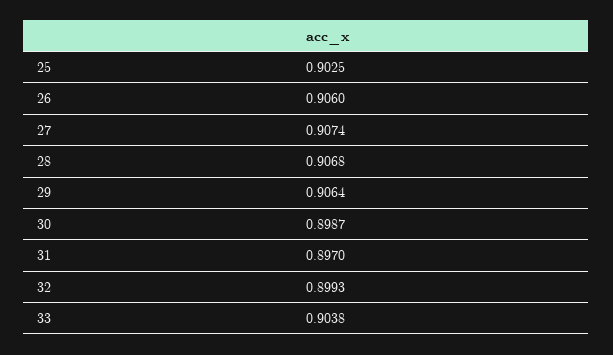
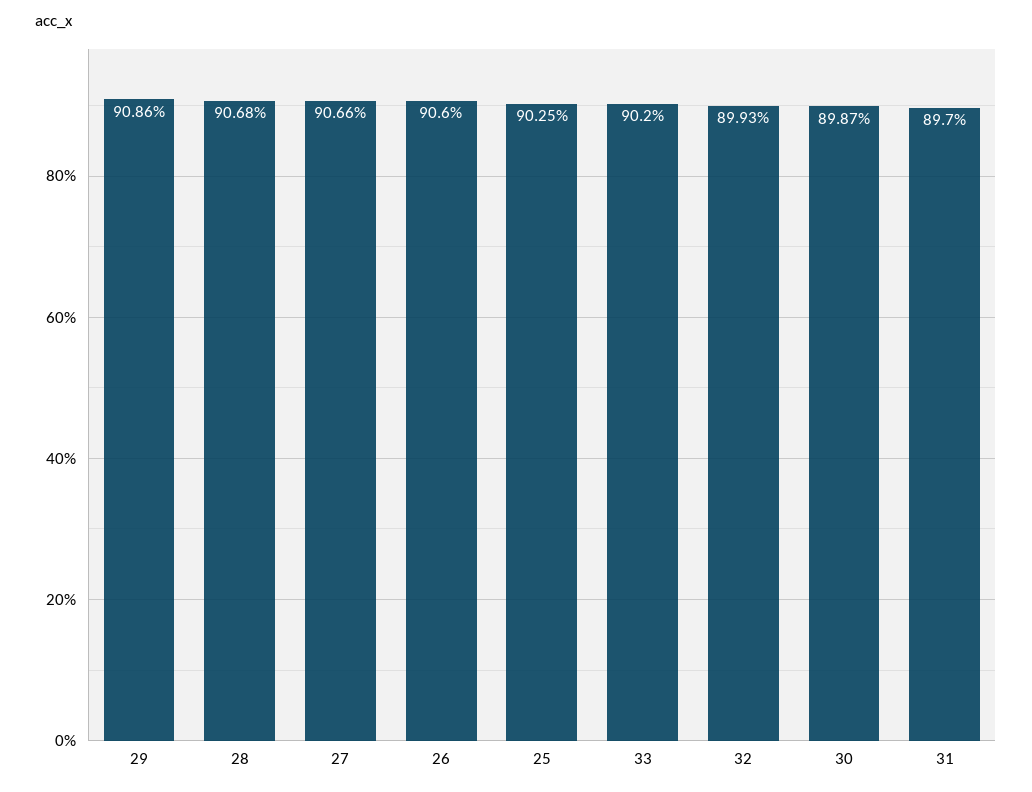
  {
    "25": 0.9025,
    "26": 0.906,
-   "27": 0.9074,
+   "27": 0.9066,
    "28": 0.9068,
-   "29": 0.9064,
+   "29": 0.9086,
    "30": 0.8987,
    "31": 0.897,
    "32": 0.8993,
-   "33": 0.9038
+   "33": 0.902
  }

